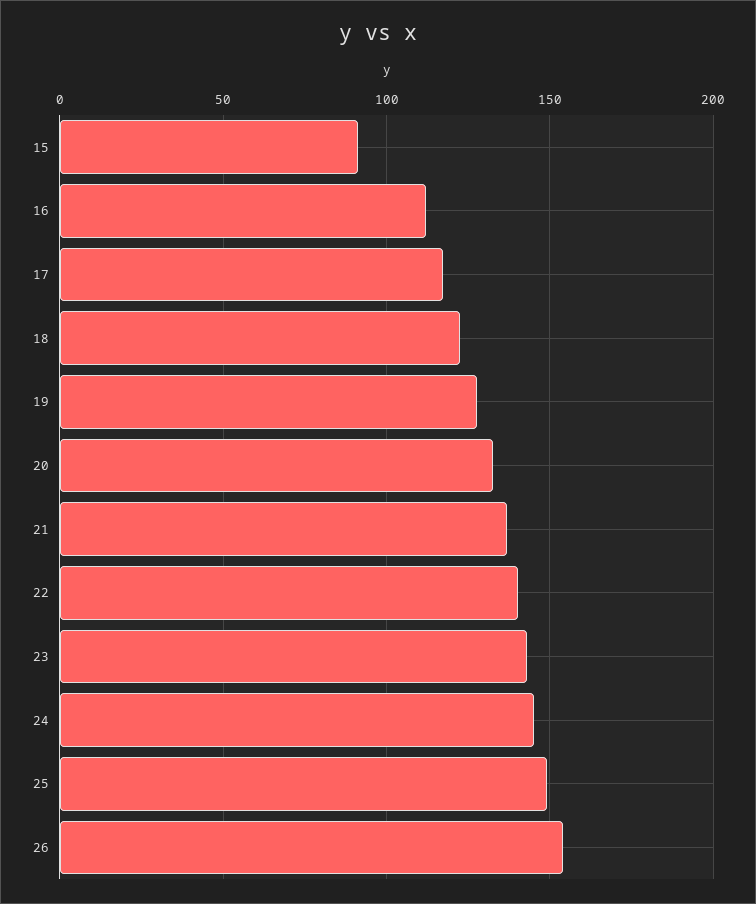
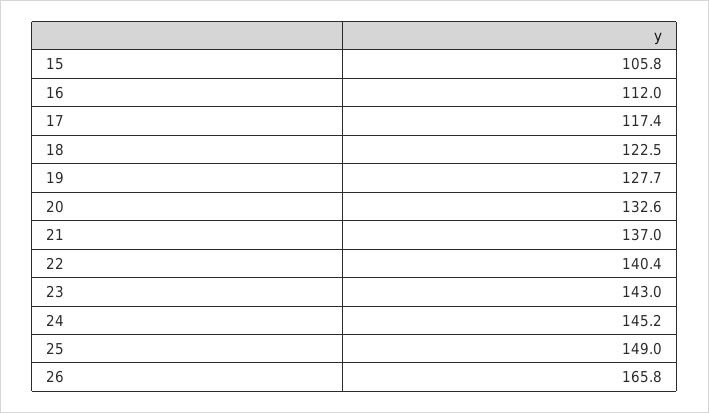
  {
-   "15": 90,
+   "15": 105.8,
    "16": 112,
    "17": 117.4,
    "18": 122.5,
    "19": 127.7,
    "20": 132.6,
    "21": 137,
    "22": 140.4,
    "23": 143,
    "24": 145.2,
    "25": 149,
-   "26": 155
+   "26": 165.8
  }

